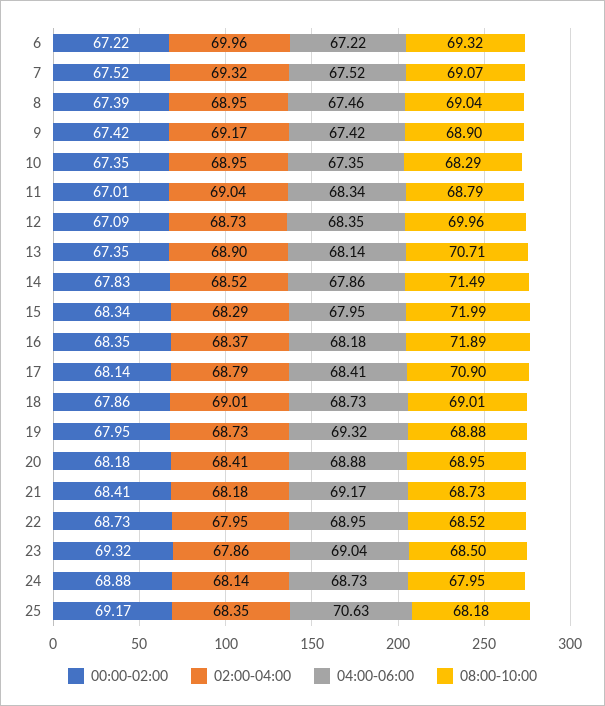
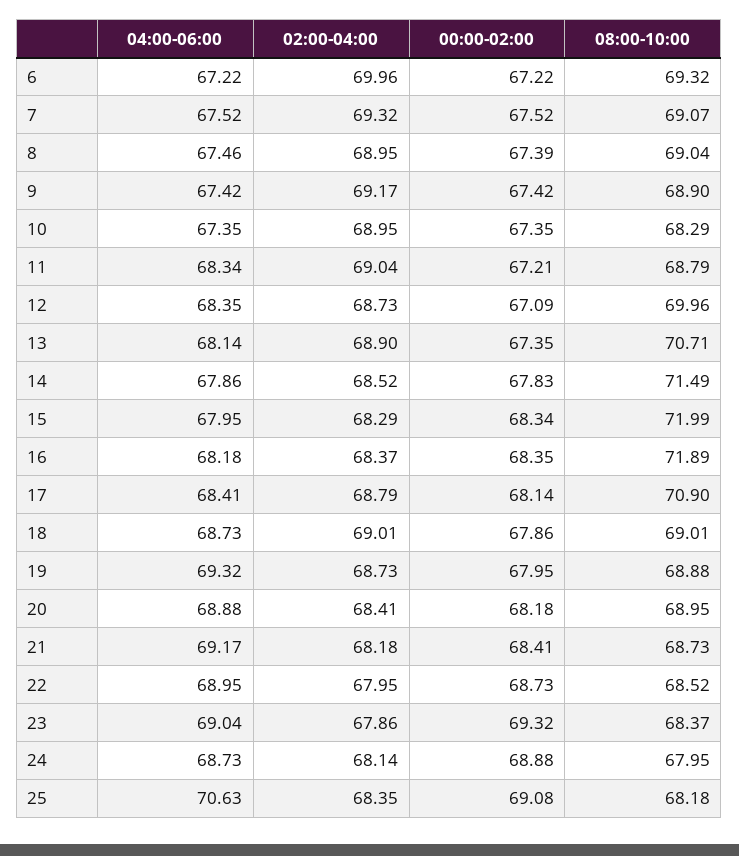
  {
    "00:00-02:00": {
      "6": 67.22,
      "7": 67.52,
      "8": 67.39,
      "9": 67.42,
      "10": 67.35,
-     "11": 67.01,
+     "11": 67.21,
      "12": 67.09,
      "13": 67.35,
      "14": 67.83,
      "15": 68.34,
      "16": 68.35,
      "17": 68.14,
      "18": 67.86,
      "19": 67.95,
      "20": 68.18,
      "21": 68.41,
      "22": 68.73,
      "23": 69.32,
      "24": 68.88,
-     "25": 69.17
+     "25": 69.08
    },
    "02:00-04:00": {
      "6": 69.96,
      "7": 69.32,
      "8": 68.95,
      "9": 69.17,
      "10": 68.95,
      "11": 69.04,
      "12": 68.73,
      "13": 68.9,
      "14": 68.52,
      "15": 68.29,
      "16": 68.37,
      "17": 68.79,
      "18": 69.01,
      "19": 68.73,
      "20": 68.41,
      "21": 68.18,
      "22": 67.95,
      "23": 67.86,
      "24": 68.14,
      "25": 68.35
    },
    "04:00-06:00": {
      "6": 67.22,
      "7": 67.52,
      "8": 67.46,
      "9": 67.42,
      "10": 67.35,
      "11": 68.34,
      "12": 68.35,
      "13": 68.14,
      "14": 67.86,
      "15": 67.95,
      "16": 68.18,
      "17": 68.41,
      "18": 68.73,
      "19": 69.32,
      "20": 68.88,
      "21": 69.17,
      "22": 68.95,
      "23": 69.04,
      "24": 68.73,
      "25": 70.63
    },
    "08:00-10:00": {
      "6": 69.32,
      "7": 69.07,
      "8": 69.04,
      "9": 68.9,
      "10": 68.29,
      "11": 68.79,
      "12": 69.96,
      "13": 70.71,
      "14": 71.49,
      "15": 71.99,
      "16": 71.89,
      "17": 70.9,
      "18": 69.01,
      "19": 68.88,
      "20": 68.95,
      "21": 68.73,
      "22": 68.52,
-     "23": 68.5,
+     "23": 68.37,
      "24": 67.95,
      "25": 68.18
    }
  }

